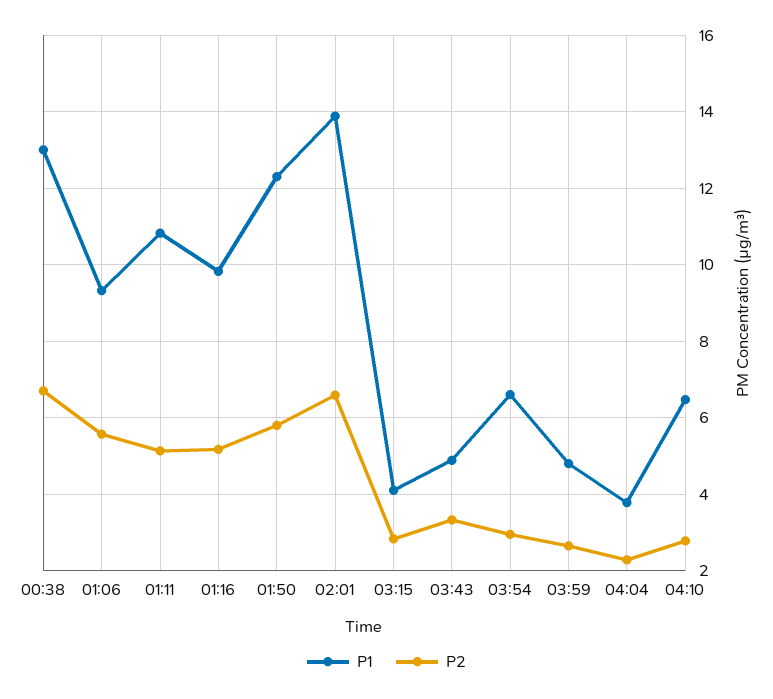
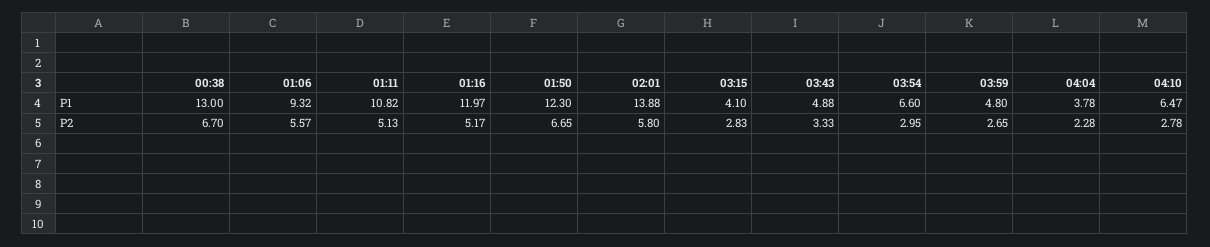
  {
    "P1": {
      "00:38": 13,
      "01:06": 9.32,
      "01:11": 10.82,
-     "01:16": 9.8,
+     "01:16": 11.97,
      "01:50": 12.3,
      "02:01": 13.88,
      "03:15": 4.1,
      "03:43": 4.88,
      "03:54": 6.6,
      "03:59": 4.8,
      "04:04": 3.78,
      "04:10": 6.47
    },
    "P2": {
      "00:38": 6.7,
      "01:06": 5.57,
      "01:11": 5.13,
      "01:16": 5.17,
-     "01:50": 5.8,
+     "01:50": 6.65,
-     "02:01": 6.6,
+     "02:01": 5.8,
      "03:15": 2.83,
      "03:43": 3.33,
      "03:54": 2.95,
      "03:59": 2.65,
      "04:04": 2.28,
      "04:10": 2.78
    }
  }

